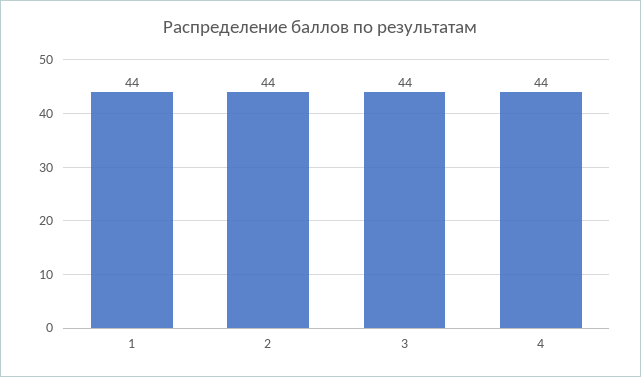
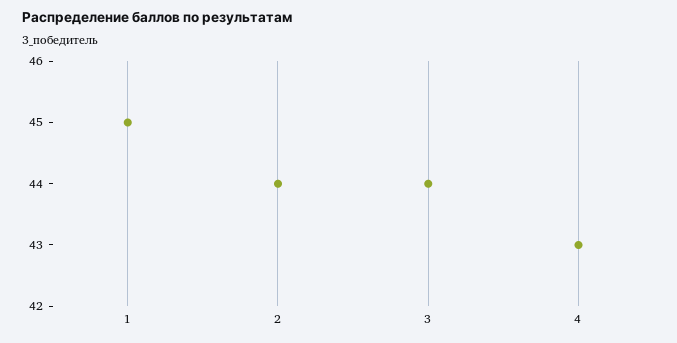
  {
-   "1": 44,
+   "1": 45,
    "2": 44,
    "3": 44,
-   "4": 44
+   "4": 43
  }

